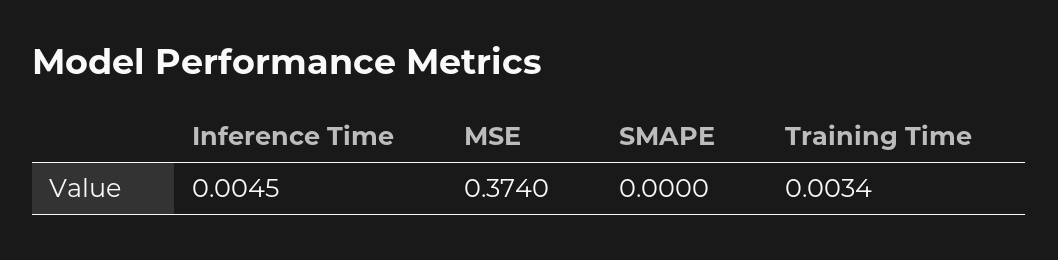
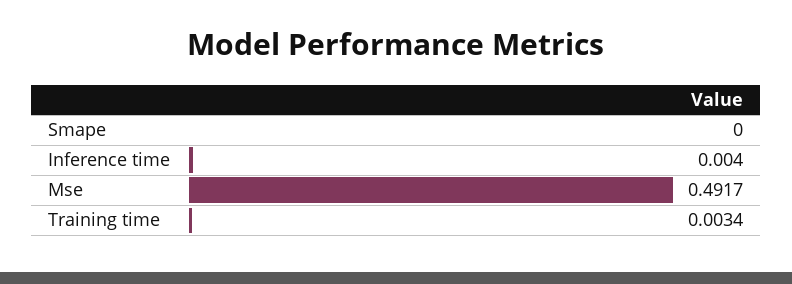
  {
-   "Inference Time": 0.0045,
+   "Inference Time": 0.004,
-   "MSE": 0.374,
+   "MSE": 0.4917,
    "SMAPE": 0,
    "Training Time": 0.0034
  }

